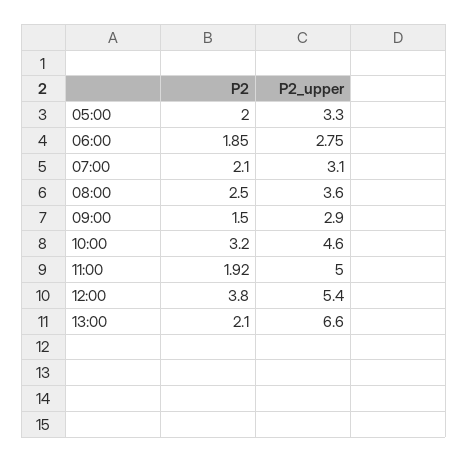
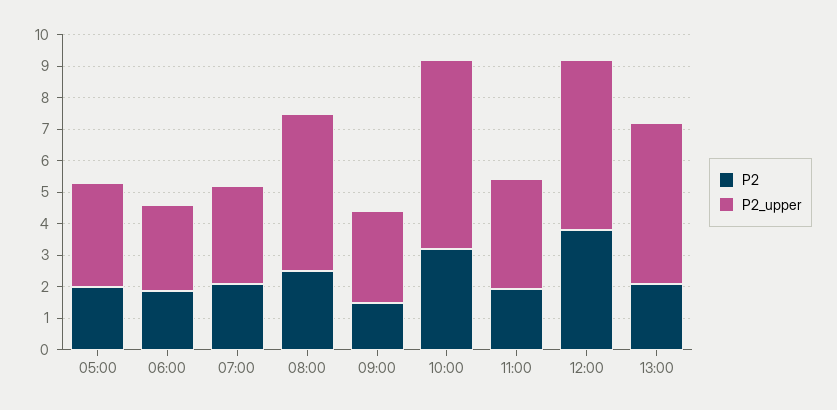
  {
    "P2": {
      "05:00": 2,
      "06:00": 1.85,
      "07:00": 2.1,
      "08:00": 2.5,
      "09:00": 1.5,
      "10:00": 3.2,
      "11:00": 1.92,
      "12:00": 3.8,
      "13:00": 2.1
    },
    "P2_upper": {
      "05:00": 3.3,
      "06:00": 2.75,
      "07:00": 3.1,
-     "08:00": 3.6,
+     "08:00": 5,
      "09:00": 2.9,
-     "10:00": 4.6,
+     "10:00": 6,
-     "11:00": 5,
+     "11:00": 3.5,
      "12:00": 5.4,
-     "13:00": 6.6
+     "13:00": 5
    }
  }

